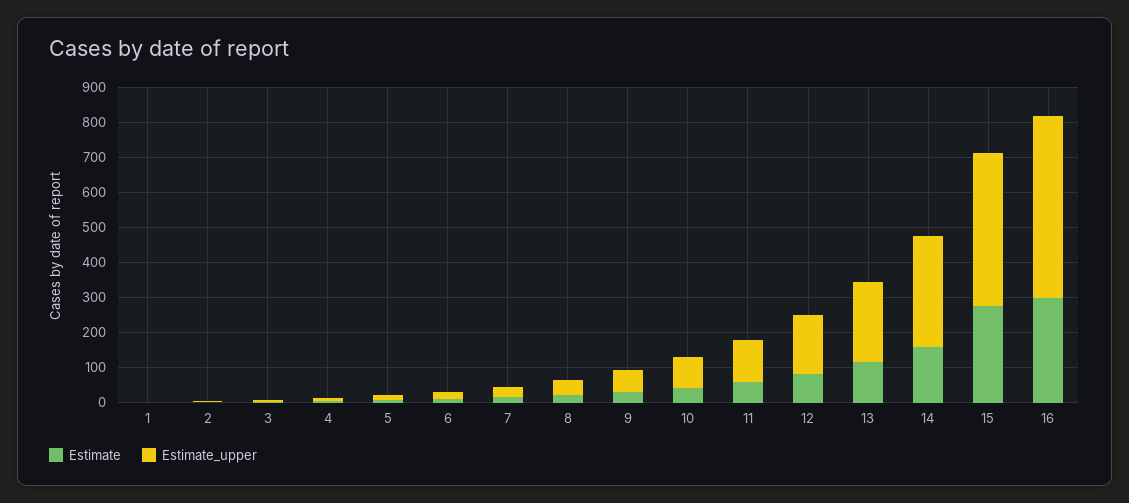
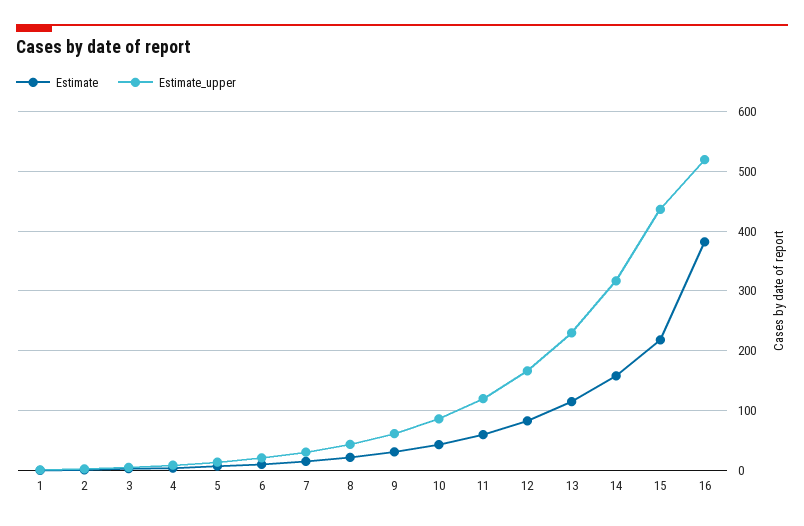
  {
    "Estimate": {
      "1": 0,
      "2": 0,
      "3": 0,
      "4": 0,
      "5": 0,
      "6": 20,
      "7": 20,
      "8": 20,
      "9": 40,
      "10": 40,
      "11": 60,
      "12": 80,
      "13": 120,
      "14": 160,
-     "15": 275,
+     "15": 220,
-     "16": 300
+     "16": 380
    },
    "Estimate_upper": {
      "1": 0,
      "2": 0,
      "3": 0,
      "4": 0,
      "5": 20,
      "6": 20,
      "7": 40,
      "8": 40,
      "9": 60,
      "10": 80,
      "11": 120,
      "12": 160,
      "13": 220,
      "14": 320,
      "15": 440,
      "16": 520
    }
  }

